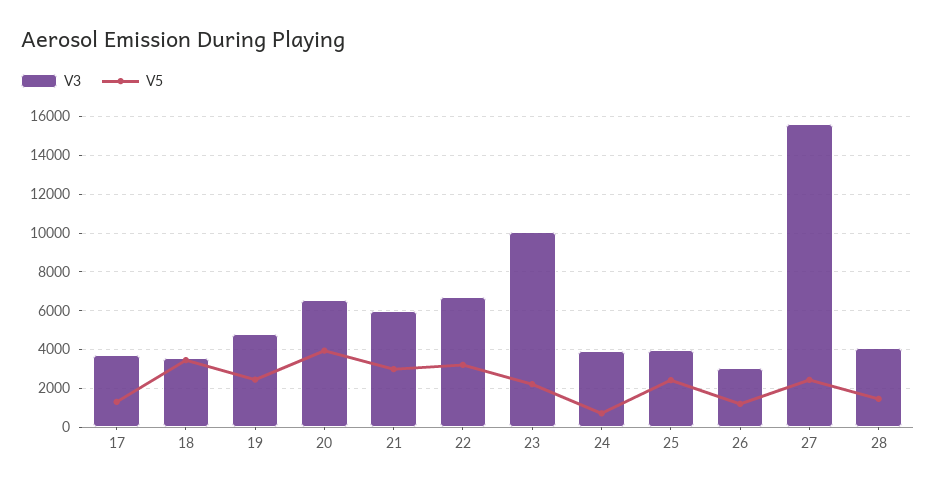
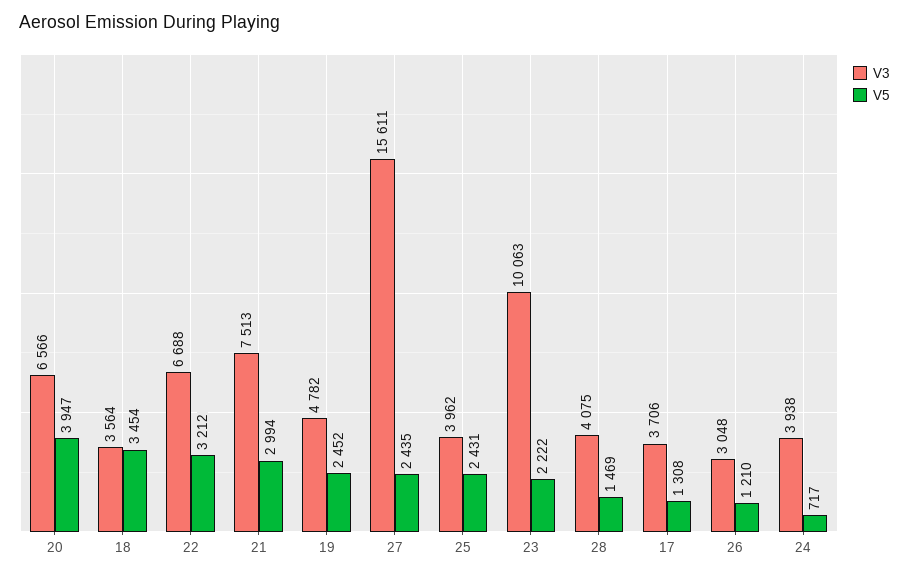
  {
    "V3": {
      "17": 3706,
      "18": 3564,
      "19": 4782,
      "20": 6566,
-     "21": 6000,
+     "21": 7513,
      "22": 6688,
      "23": 10063,
      "24": 3938,
      "25": 3962,
      "26": 3048,
      "27": 15611,
      "28": 4075
    },
    "V5": {
      "17": 1308,
      "18": 3454,
      "19": 2452,
      "20": 3947,
      "21": 2994,
      "22": 3212,
      "23": 2222,
      "24": 717,
      "25": 2431,
      "26": 1210,
      "27": 2435,
      "28": 1469
    }
  }

